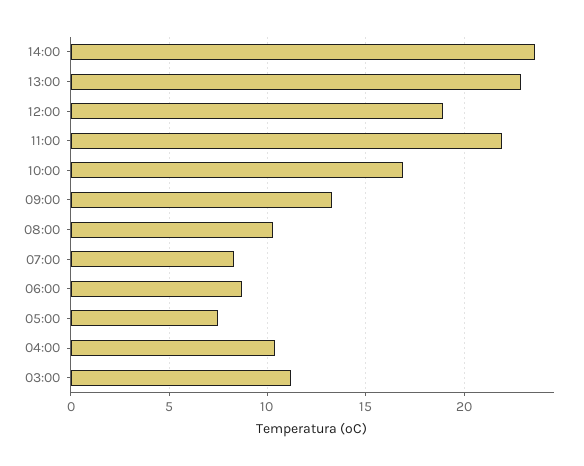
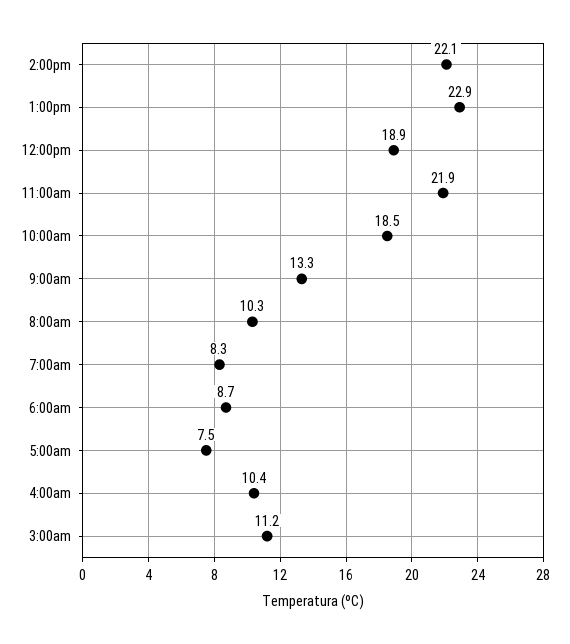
  {
-   "14:00": 23.5,
+   "14:00": 22.1,
    "13:00": 22.9,
    "12:00": 18.9,
    "11:00": 21.9,
-   "10:00": 17,
+   "10:00": 18.5,
    "09:00": 13.3,
    "08:00": 10.3,
    "07:00": 8.3,
    "06:00": 8.7,
    "05:00": 7.5,
    "04:00": 10.4,
    "03:00": 11.2
  }

